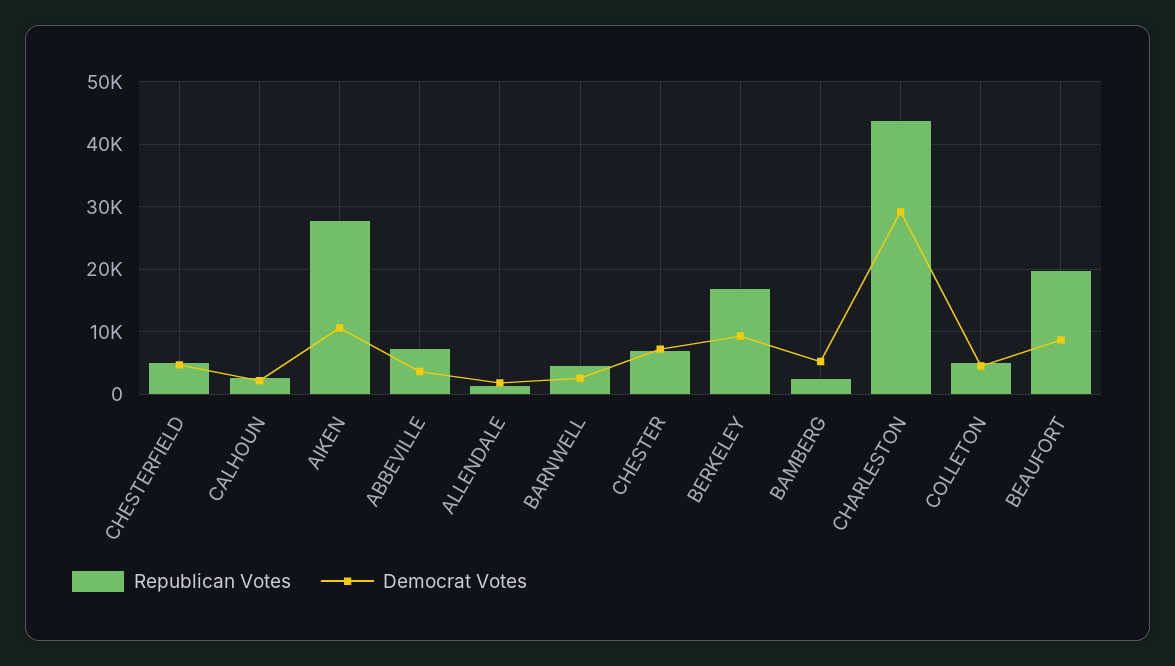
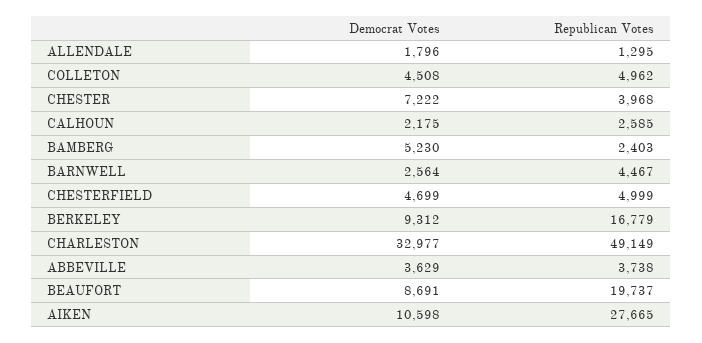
  {
    "Republican Votes": {
      "CHESTERFIELD": 4999,
      "CALHOUN": 2585,
      "AIKEN": 27665,
-     "ABBEVILLE": 7000,
+     "ABBEVILLE": 3738,
      "ALLENDALE": 1295,
      "BARNWELL": 4467,
-     "CHESTER": 7000,
+     "CHESTER": 3968,
      "BERKELEY": 16779,
      "BAMBERG": 2403,
-     "CHARLESTON": 44000,
+     "CHARLESTON": 49149,
      "COLLETON": 4962,
      "BEAUFORT": 19737
    },
    "Democrat Votes": {
      "CHESTERFIELD": 4699,
      "CALHOUN": 2175,
      "AIKEN": 10598,
      "ABBEVILLE": 3629,
      "ALLENDALE": 1796,
      "BARNWELL": 2564,
      "CHESTER": 7222,
      "BERKELEY": 9312,
      "BAMBERG": 5230,
-     "CHARLESTON": 29000,
+     "CHARLESTON": 32977,
      "COLLETON": 4508,
      "BEAUFORT": 8691
    }
  }

